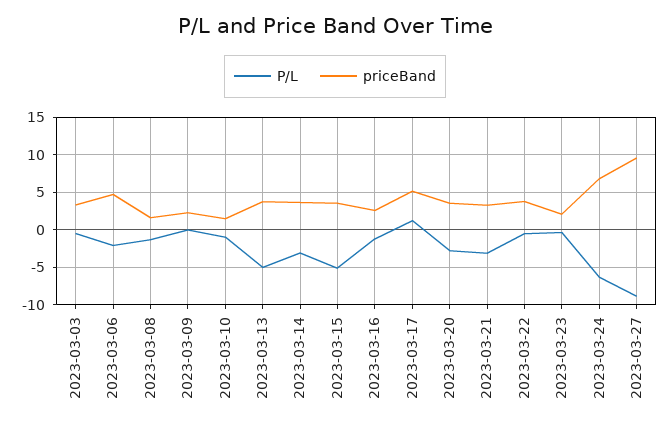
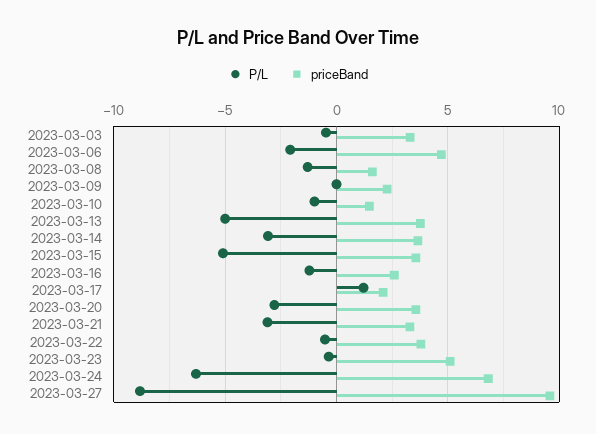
  {
    "P/L": {
      "2023-03-03": -0.5,
      "2023-03-06": -2,
      "2023-03-08": -1.5,
      "2023-03-09": 0,
      "2023-03-10": -1,
      "2023-03-13": -5,
      "2023-03-14": -3,
      "2023-03-15": -5,
      "2023-03-16": -1,
      "2023-03-17": 1,
      "2023-03-20": -3,
      "2023-03-21": -3,
      "2023-03-22": -0.5,
      "2023-03-23": -0.5,
      "2023-03-24": -6.5,
      "2023-03-27": -9
    },
    "priceBand": {
      "2023-03-03": 3.5,
      "2023-03-06": 4.5,
      "2023-03-08": 1.5,
      "2023-03-09": 2.5,
      "2023-03-10": 1.5,
      "2023-03-13": 4,
      "2023-03-14": 3.5,
      "2023-03-15": 3.5,
      "2023-03-16": 2.5,
-     "2023-03-17": 5,
+     "2023-03-17": 2,
      "2023-03-20": 3.5,
      "2023-03-21": 3.5,
      "2023-03-22": 4,
-     "2023-03-23": 2,
+     "2023-03-23": 5,
      "2023-03-24": 7,
      "2023-03-27": 9.5
    }
  }

